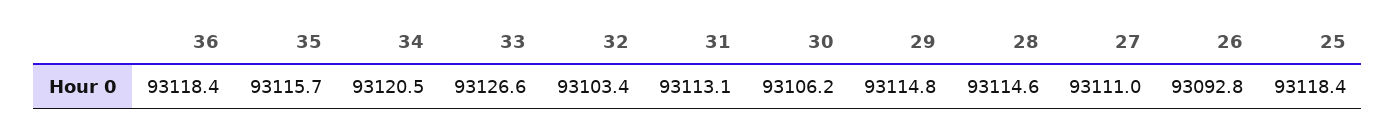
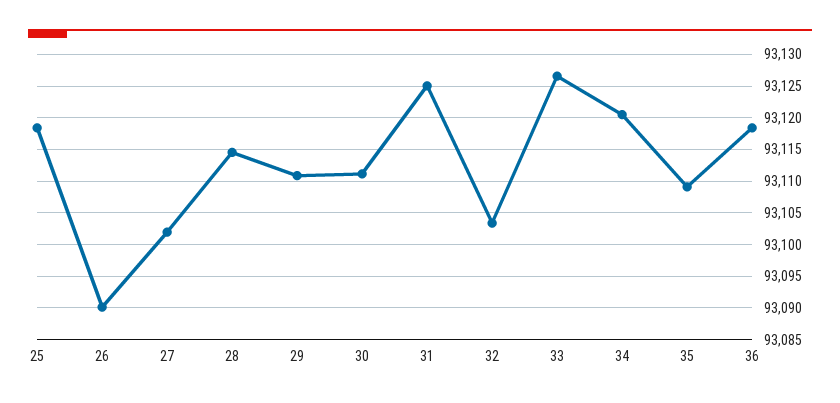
  {
    "36": 93118.4,
-   "35": 93115.7,
+   "35": 93109,
    "34": 93120.5,
    "33": 93126.6,
    "32": 93103.4,
-   "31": 93113.1,
+   "31": 93125,
-   "30": 93106.2,
+   "30": 93111,
-   "29": 93114.8,
+   "29": 93111,
    "28": 93114.6,
-   "27": 93111,
+   "27": 93102,
-   "26": 93092.8,
+   "26": 93090,
    "25": 93118.4
  }

